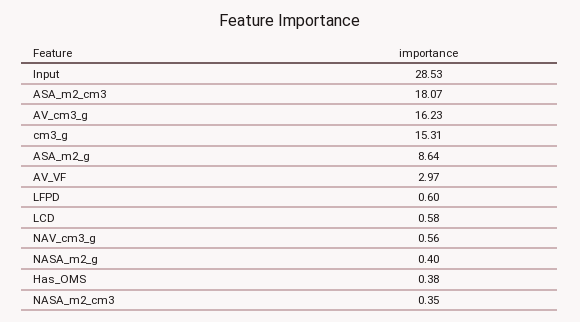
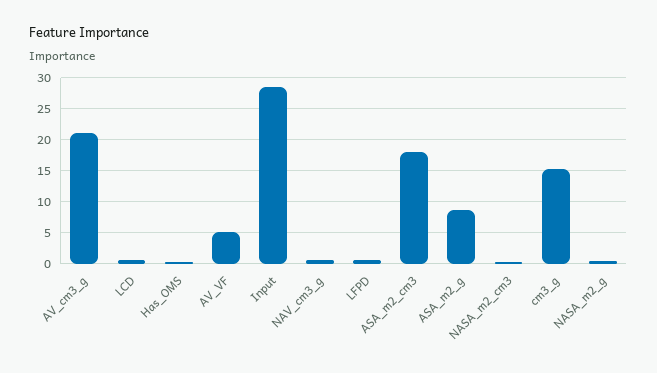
  {
    "Input": 28.53,
    "ASA_m2_cm3": 18.07,
-   "AV_cm3_g": 16.23,
+   "AV_cm3_g": 21,
    "cm3_g": 15.31,
    "ASA_m2_g": 8.64,
-   "AV_VF": 2.97,
+   "AV_VF": 5,
    "LFPD": 0.6,
    "LCD": 0.58,
    "NAV_cm3_g": 0.56,
    "NASA_m2_g": 0.4,
    "Has_OMS": 0.38,
    "NASA_m2_cm3": 0.35
  }

